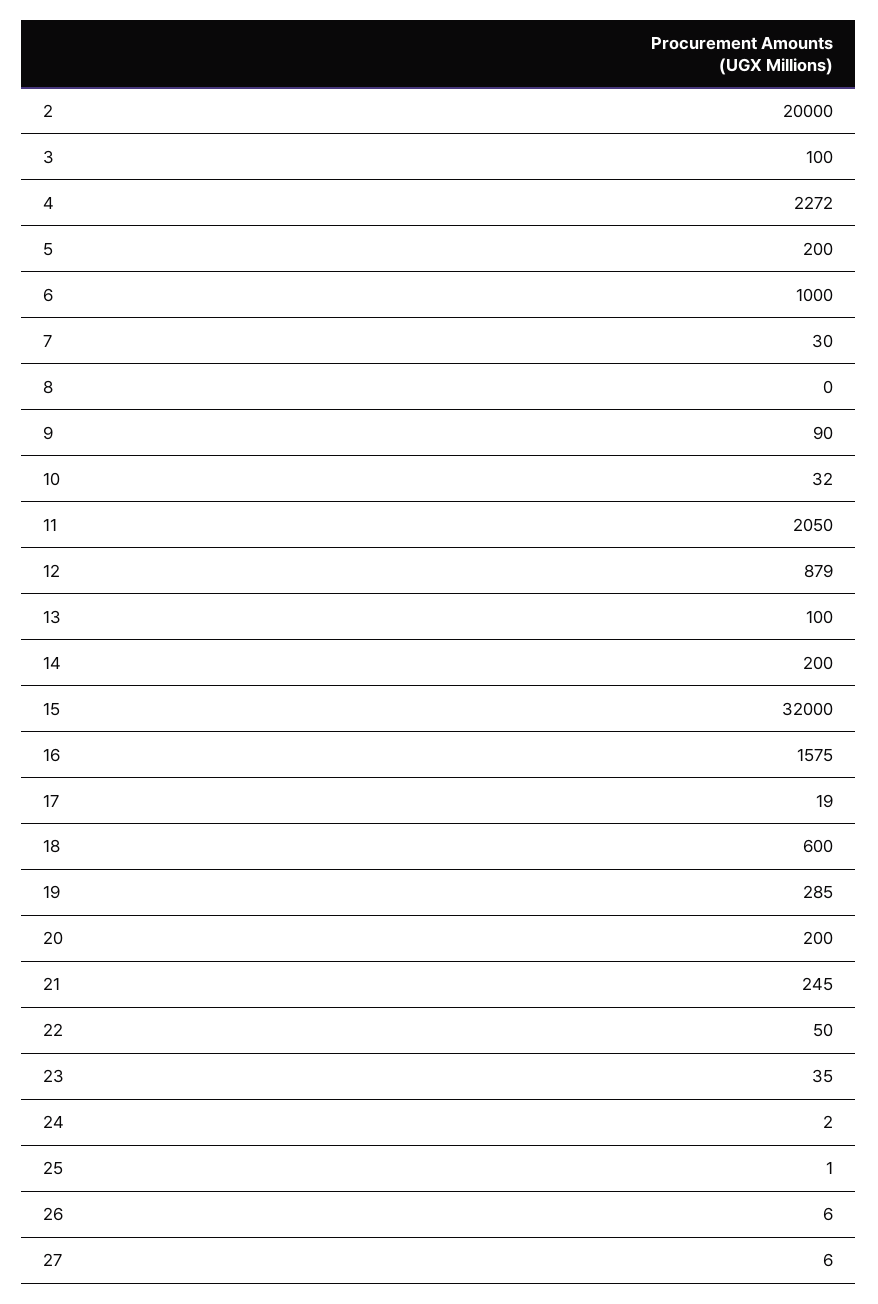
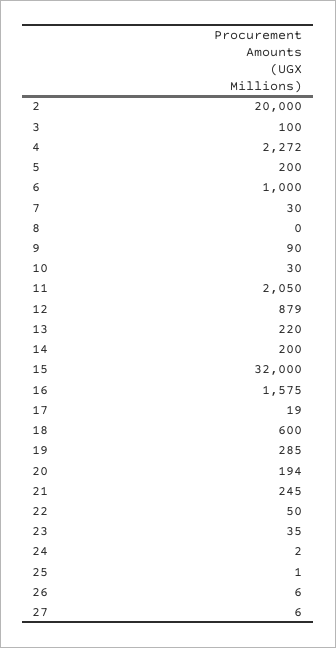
  {
    "2": 20000,
    "3": 100,
    "4": 2272,
    "5": 200,
    "6": 1000,
    "7": 30,
    "8": 0,
    "9": 90,
-   "10": 32,
+   "10": 30,
    "11": 2050,
    "12": 879,
-   "13": 100,
+   "13": 220,
    "14": 200,
    "15": 32000,
    "16": 1575,
    "17": 19,
    "18": 600,
    "19": 285,
-   "20": 200,
+   "20": 194,
    "21": 245,
    "22": 50,
    "23": 35,
    "24": 2,
    "25": 1,
    "26": 6,
    "27": 6
  }

